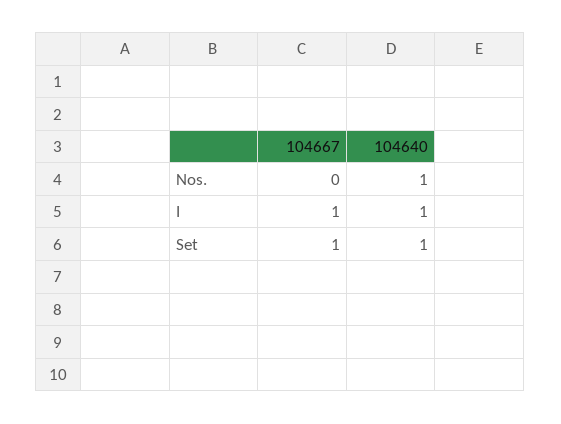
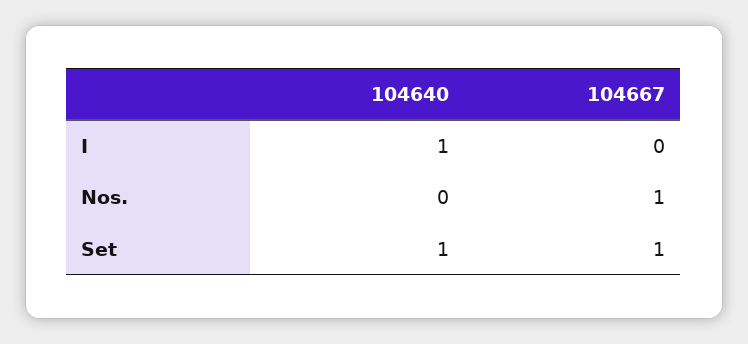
  {
    "104667": {
-     "Nos.": 0,
+     "Nos.": 1,
-     "I": 1,
+     "I": 0,
      "Set": 1
    },
    "104640": {
-     "Nos.": 1,
+     "Nos.": 0,
      "I": 1,
      "Set": 1
    }
  }

